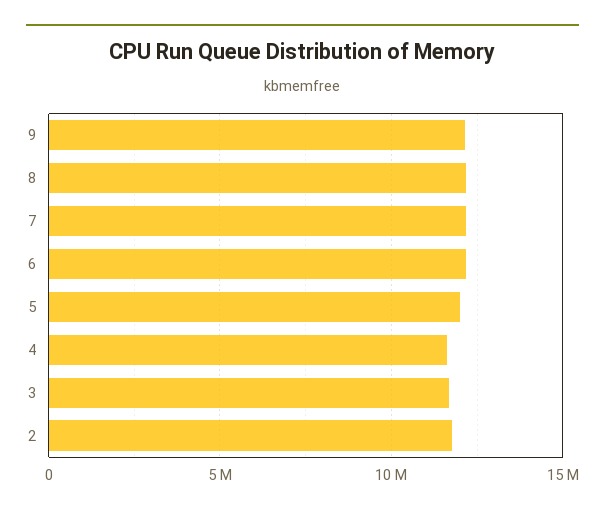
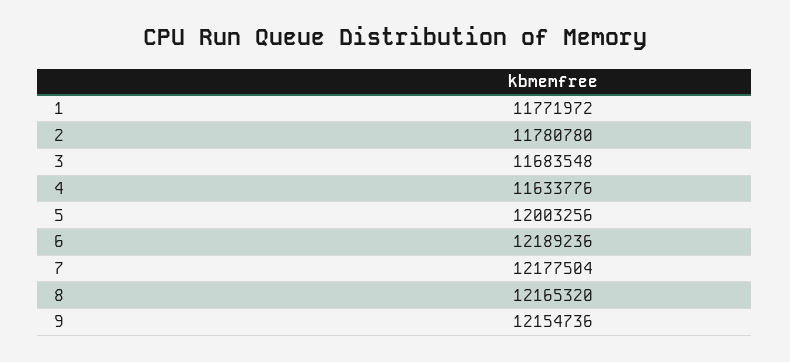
  {
    "9": 12154736,
    "8": 12165320,
    "7": 12177504,
    "6": 12189236,
    "5": 12003256,
    "4": 11633776,
    "3": 11683548,
-   "2": 11780780
+   "2": 11780780,
+   "1": 11771972
  }

